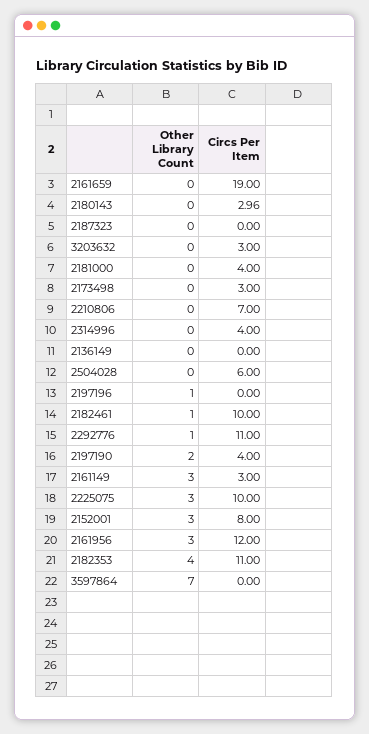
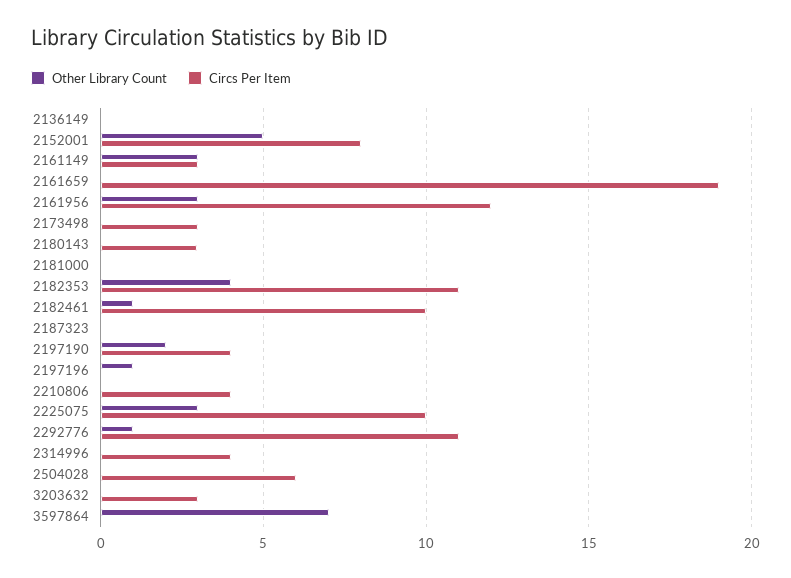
  {
    "Other Library Count": {
      "2161659": 0,
      "2180143": 0,
      "2187323": 0,
      "3203632": 0,
      "2181000": 0,
      "2173498": 0,
      "2210806": 0,
      "2314996": 0,
      "2136149": 0,
      "2504028": 0,
      "2197196": 1,
      "2182461": 1,
      "2292776": 1,
      "2197190": 2,
      "2161149": 3,
      "2225075": 3,
-     "2152001": 3,
+     "2152001": 5,
      "2161956": 3,
      "2182353": 4,
      "3597864": 7
    },
    "Circs Per Item": {
      "2161659": 19,
      "2180143": 2.96,
      "2187323": 0,
      "3203632": 3,
-     "2181000": 4,
+     "2181000": 0,
      "2173498": 3,
-     "2210806": 7,
+     "2210806": 4,
      "2314996": 4,
      "2136149": 0,
      "2504028": 6,
      "2197196": 0,
      "2182461": 10,
      "2292776": 11,
      "2197190": 4,
      "2161149": 3,
      "2225075": 10,
      "2152001": 8,
      "2161956": 12,
      "2182353": 11,
      "3597864": 0
    }
  }

